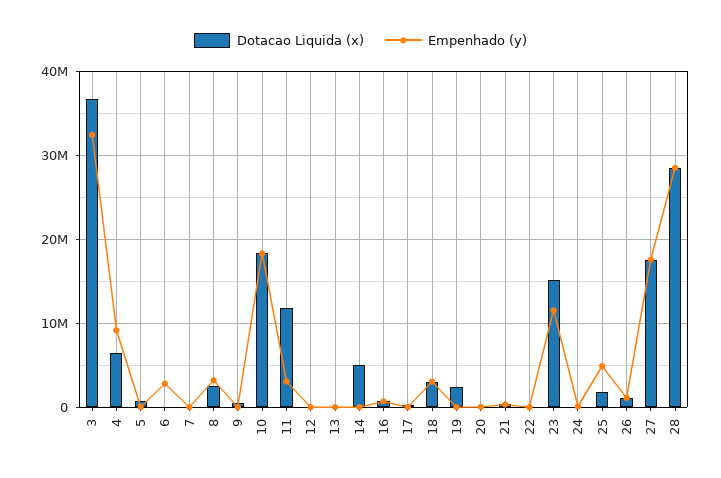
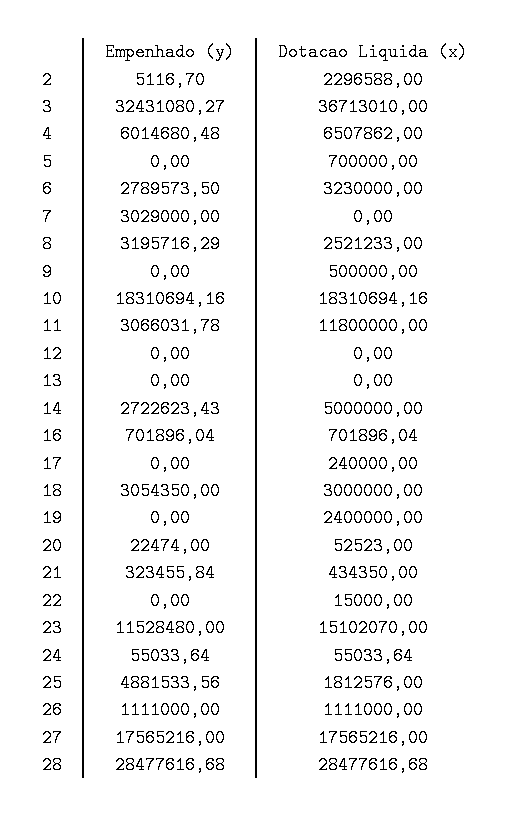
  {
    "Dotacao Liquida (x)": {
      "3": 36713010,
      "4": 6507862,
      "5": 700000,
-     "6": 0,
+     "6": 3230000,
      "7": 0,
      "8": 2521233,
      "9": 500000,
      "10": 18310694.16,
      "11": 11800000,
      "12": 0,
      "13": 0,
      "14": 5000000,
      "16": 701896.04,
      "17": 240000,
      "18": 3000000,
      "19": 2400000,
      "20": 52523,
      "21": 434350,
      "22": 15000,
      "23": 15102070,
      "24": 55033.64,
      "25": 1812576,
      "26": 1111000,
      "27": 17565216,
-     "28": 28477616.68
+     "28": 28477616.68,
+     "2": 2296588
    },
    "Empenhado (y)": {
      "3": 32431080.27,
-     "4": 9000000,
+     "4": 6014680.48,
      "5": 0,
      "6": 2789573.5,
-     "7": 0,
+     "7": 3029000,
      "8": 3195716.29,
      "9": 0,
      "10": 18310694.16,
      "11": 3066031.78,
      "12": 0,
      "13": 0,
-     "14": 0,
+     "14": 2722623.43,
      "16": 701896.04,
      "17": 0,
      "18": 3054350,
      "19": 0,
      "20": 22474,
      "21": 323455.84,
      "22": 0,
      "23": 11528480,
      "24": 55033.64,
      "25": 4881533.56,
      "26": 1111000,
      "27": 17565216,
-     "28": 28477616.68
+     "28": 28477616.68,
+     "2": 5116.7
    }
  }

